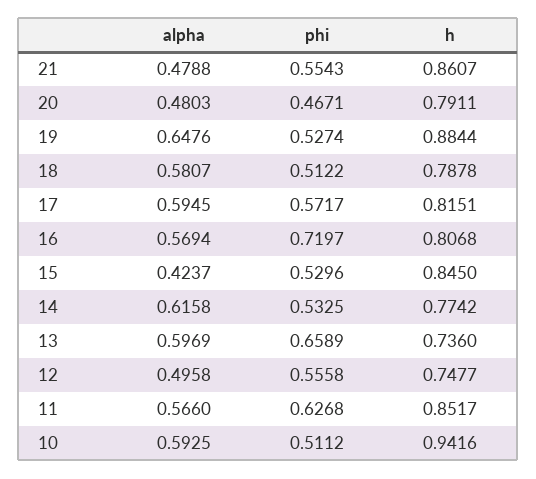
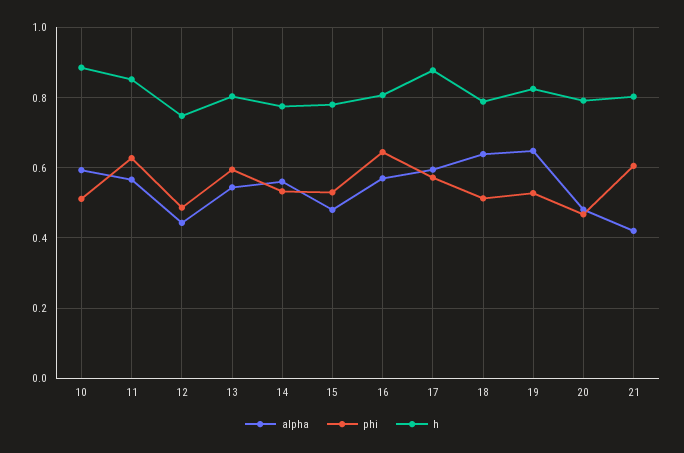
  {
    "alpha": {
-     "21": 0.4788,
+     "21": 0.42,
      "20": 0.4803,
      "19": 0.6476,
-     "18": 0.5807,
+     "18": 0.64,
      "17": 0.5945,
      "16": 0.5694,
-     "15": 0.4237,
+     "15": 0.48,
-     "14": 0.6158,
+     "14": 0.56,
-     "13": 0.5969,
+     "13": 0.54,
-     "12": 0.4958,
+     "12": 0.44,
      "11": 0.566,
      "10": 0.5925
    },
    "phi": {
-     "21": 0.5543,
+     "21": 0.6,
      "20": 0.4671,
      "19": 0.5274,
      "18": 0.5122,
      "17": 0.5717,
-     "16": 0.7197,
+     "16": 0.64,
      "15": 0.5296,
      "14": 0.5325,
-     "13": 0.6589,
+     "13": 0.6,
-     "12": 0.5558,
+     "12": 0.48,
      "11": 0.6268,
      "10": 0.5112
    },
    "h": {
-     "21": 0.8607,
+     "21": 0.8,
      "20": 0.7911,
-     "19": 0.8844,
+     "19": 0.82,
      "18": 0.7878,
-     "17": 0.8151,
+     "17": 0.88,
      "16": 0.8068,
-     "15": 0.845,
+     "15": 0.78,
      "14": 0.7742,
-     "13": 0.736,
+     "13": 0.8,
      "12": 0.7477,
      "11": 0.8517,
-     "10": 0.9416
+     "10": 0.88
    }
  }

